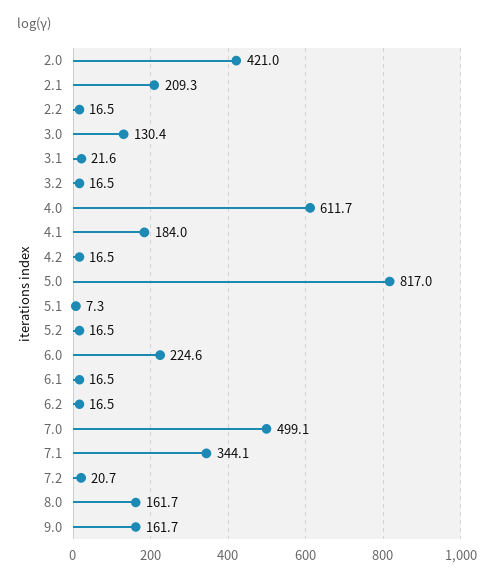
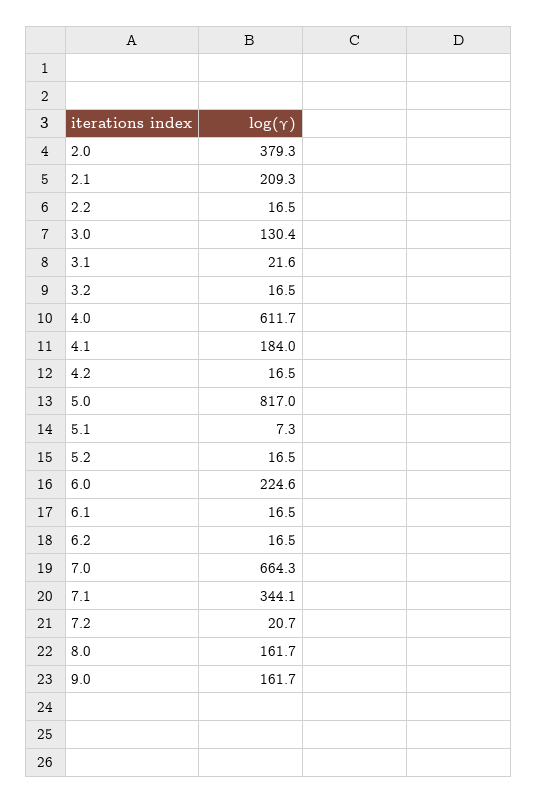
  {
-   "2.0": 421,
+   "2.0": 379.3,
    "2.1": 209.3,
    "2.2": 16.5,
    "3.0": 130.4,
    "3.1": 21.6,
    "3.2": 16.5,
    "4.0": 611.7,
    "4.1": 184,
    "4.2": 16.5,
    "5.0": 817,
    "5.1": 7.3,
    "5.2": 16.5,
    "6.0": 224.6,
    "6.1": 16.5,
    "6.2": 16.5,
-   "7.0": 499.1,
+   "7.0": 664.3,
    "7.1": 344.1,
    "7.2": 20.7,
    "8.0": 161.7,
    "9.0": 161.7
  }

